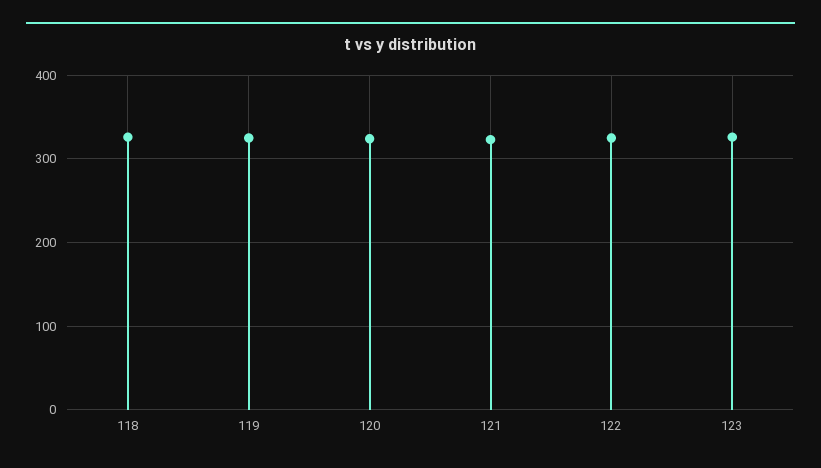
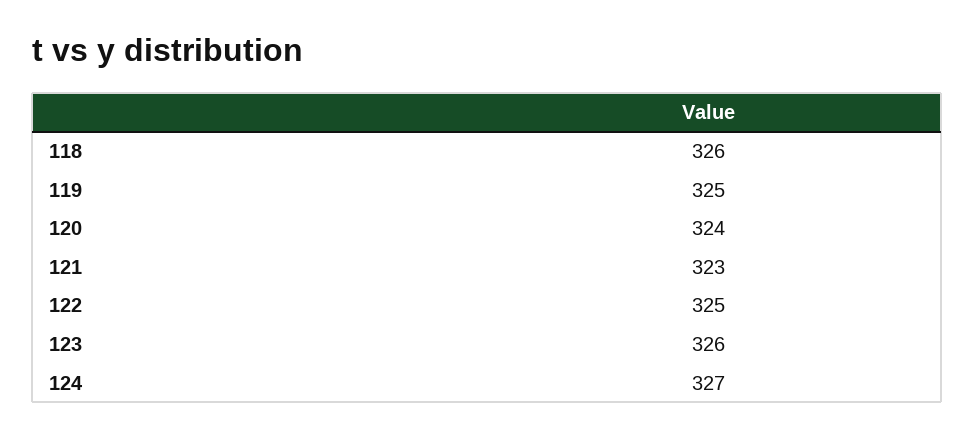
  {
    "118": 326,
    "119": 325,
    "120": 324,
    "121": 323,
    "122": 325,
-   "123": 326
+   "123": 326,
+   "124": 327
  }

